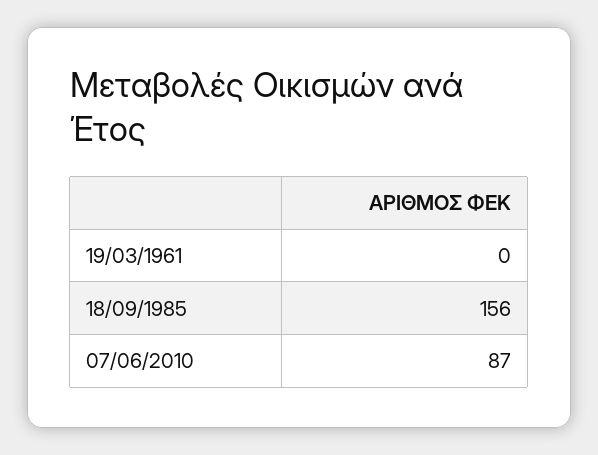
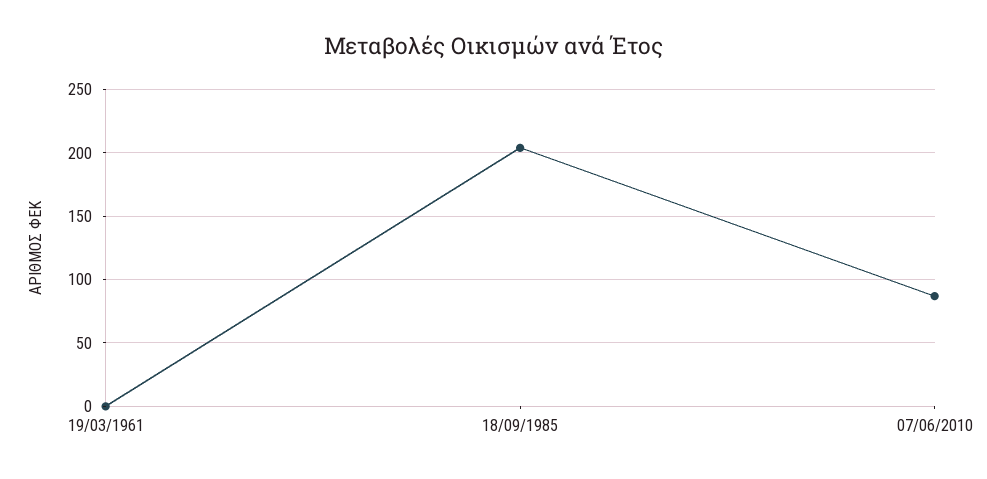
  {
    "19/03/1961": 0,
-   "18/09/1985": 156,
+   "18/09/1985": 205,
    "07/06/2010": 87
  }

